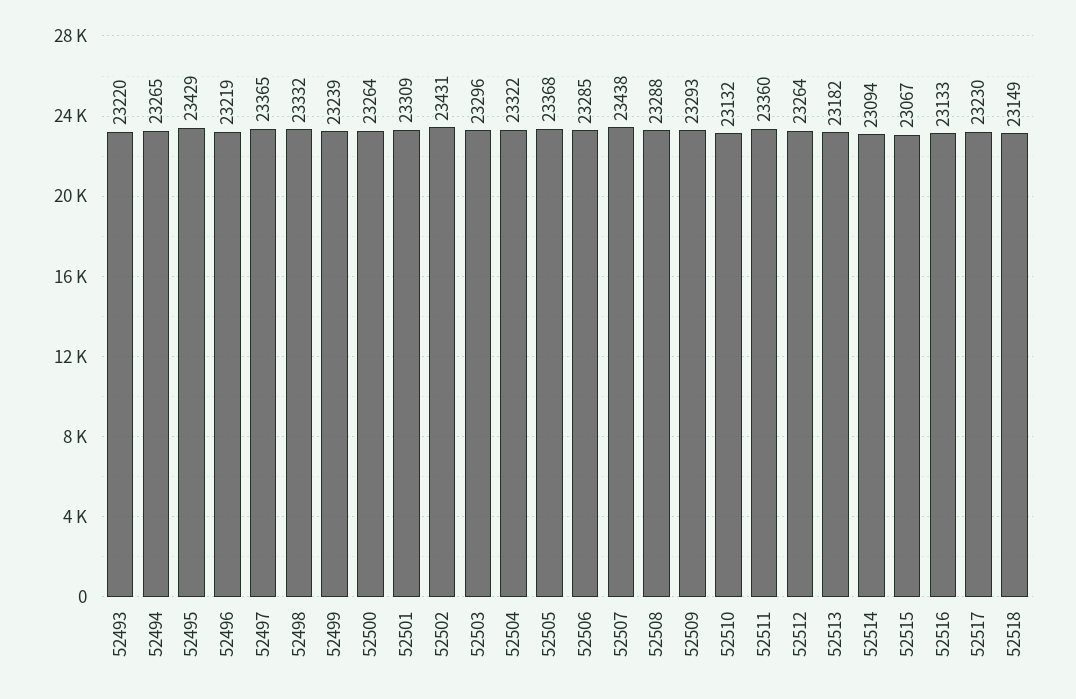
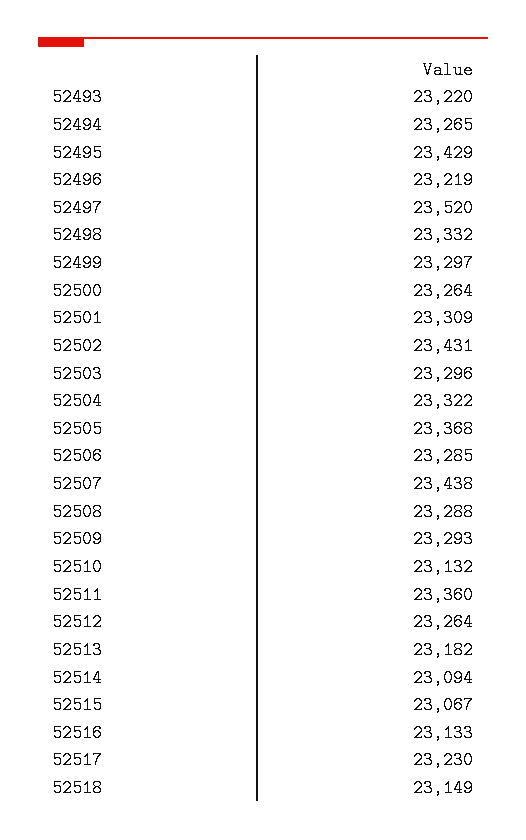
  {
    "52493": 23220,
    "52494": 23265,
    "52495": 23429,
    "52496": 23219,
-   "52497": 23365,
+   "52497": 23520,
    "52498": 23332,
-   "52499": 23239,
+   "52499": 23297,
    "52500": 23264,
    "52501": 23309,
    "52502": 23431,
    "52503": 23296,
    "52504": 23322,
    "52505": 23368,
    "52506": 23285,
    "52507": 23438,
    "52508": 23288,
    "52509": 23293,
    "52510": 23132,
    "52511": 23360,
    "52512": 23264,
    "52513": 23182,
    "52514": 23094,
    "52515": 23067,
    "52516": 23133,
    "52517": 23230,
    "52518": 23149
  }

